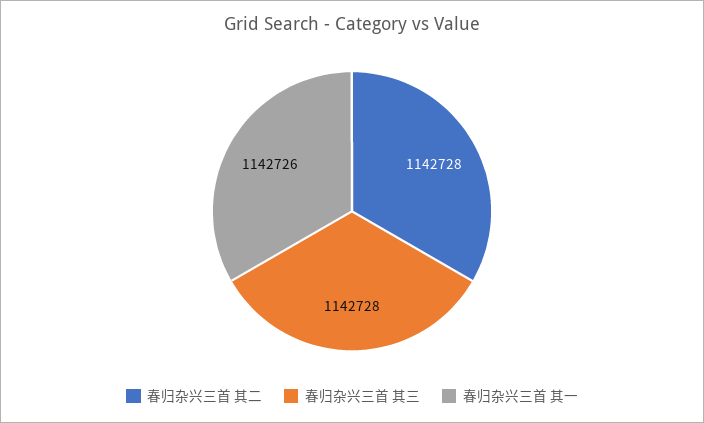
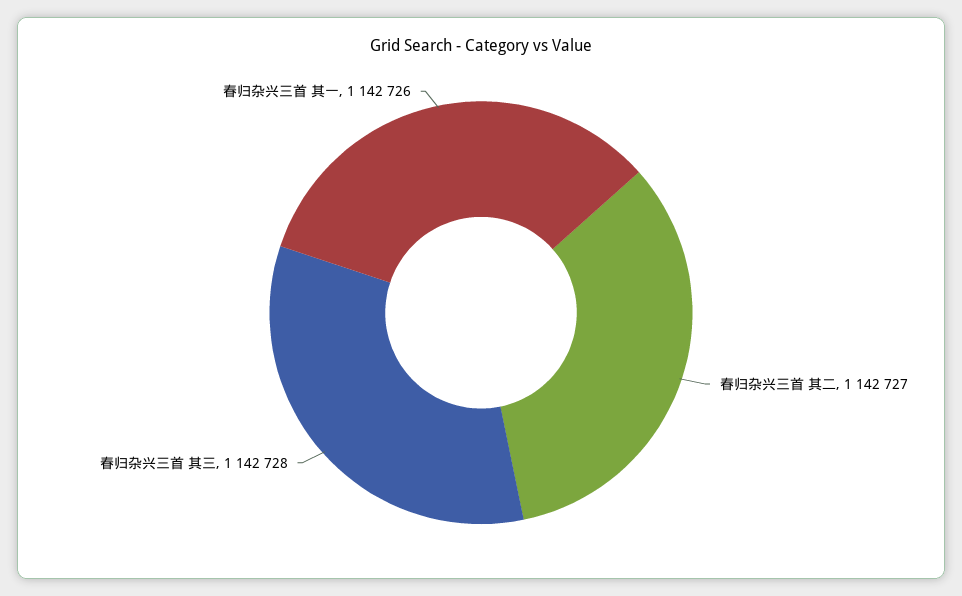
  {
-   "春归杂兴三首 其二": 1142728,
+   "春归杂兴三首 其二": 1142727,
    "春归杂兴三首 其三": 1142728,
    "春归杂兴三首 其一": 1142726
  }

